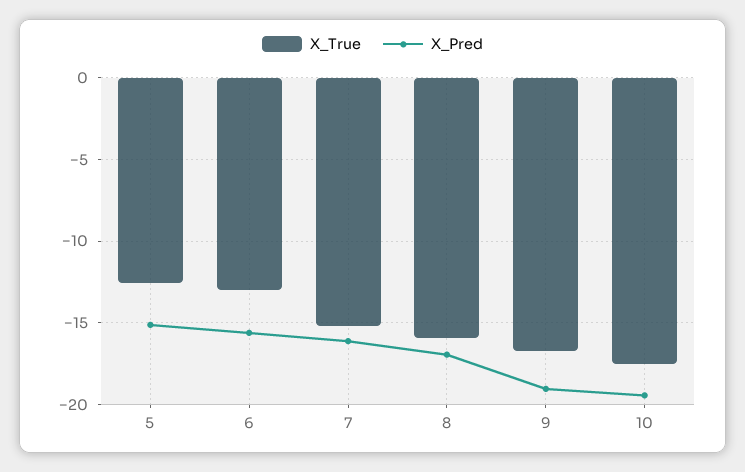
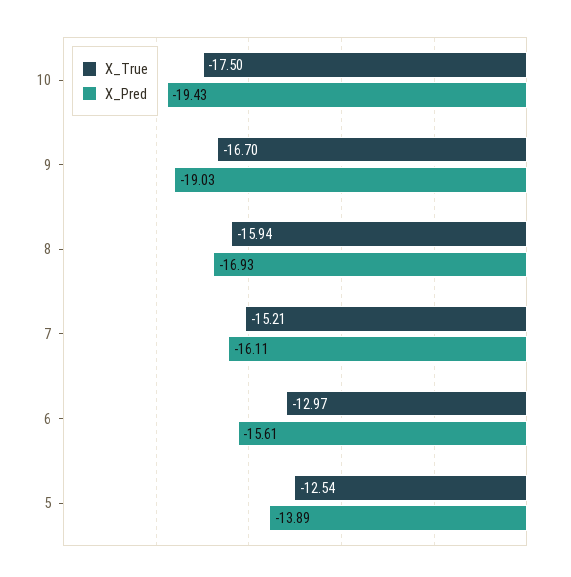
  {
    "X_True": {
      "5": -12.54,
      "6": -12.97,
      "7": -15.21,
      "8": -15.94,
      "9": -16.7,
      "10": -17.5
    },
    "X_Pred": {
-     "5": -15,
+     "5": -13.89,
      "6": -15.61,
      "7": -16.11,
      "8": -16.93,
      "9": -19.03,
      "10": -19.43
    }
  }

